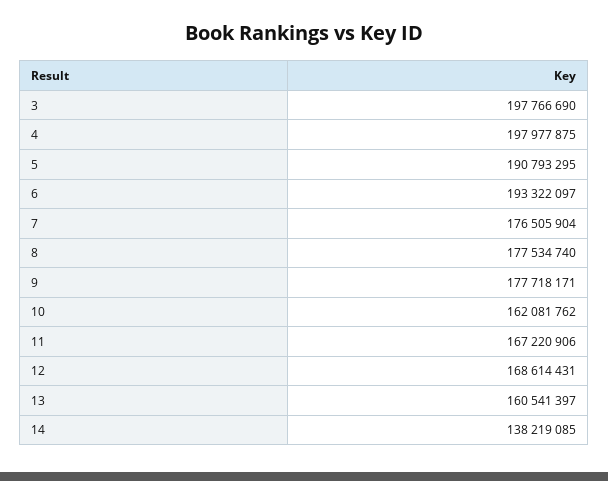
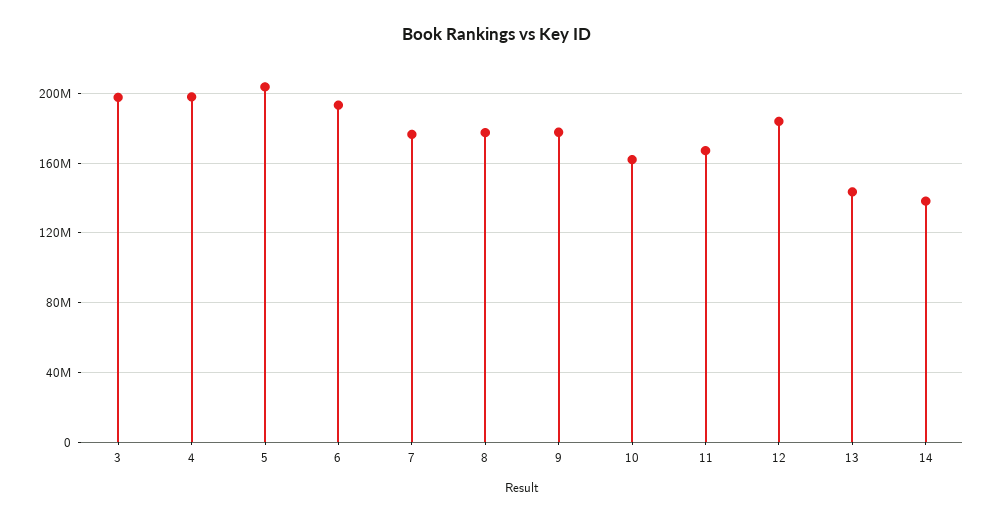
  {
    "3": 197766690,
    "4": 197977875,
-   "5": 190793295,
+   "5": 205000000,
    "6": 193322097,
    "7": 176505904,
    "8": 177534740,
    "9": 177718171,
    "10": 162081762,
    "11": 167220906,
-   "12": 168614431,
+   "12": 185000000,
-   "13": 160541397,
+   "13": 145000000,
    "14": 138219085
  }

